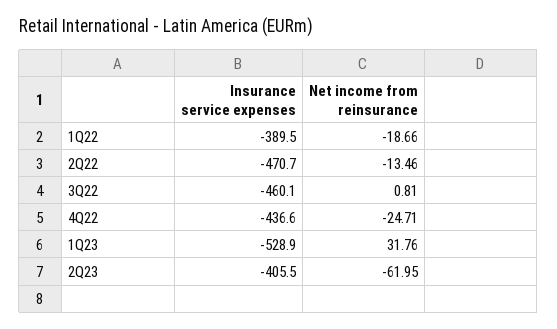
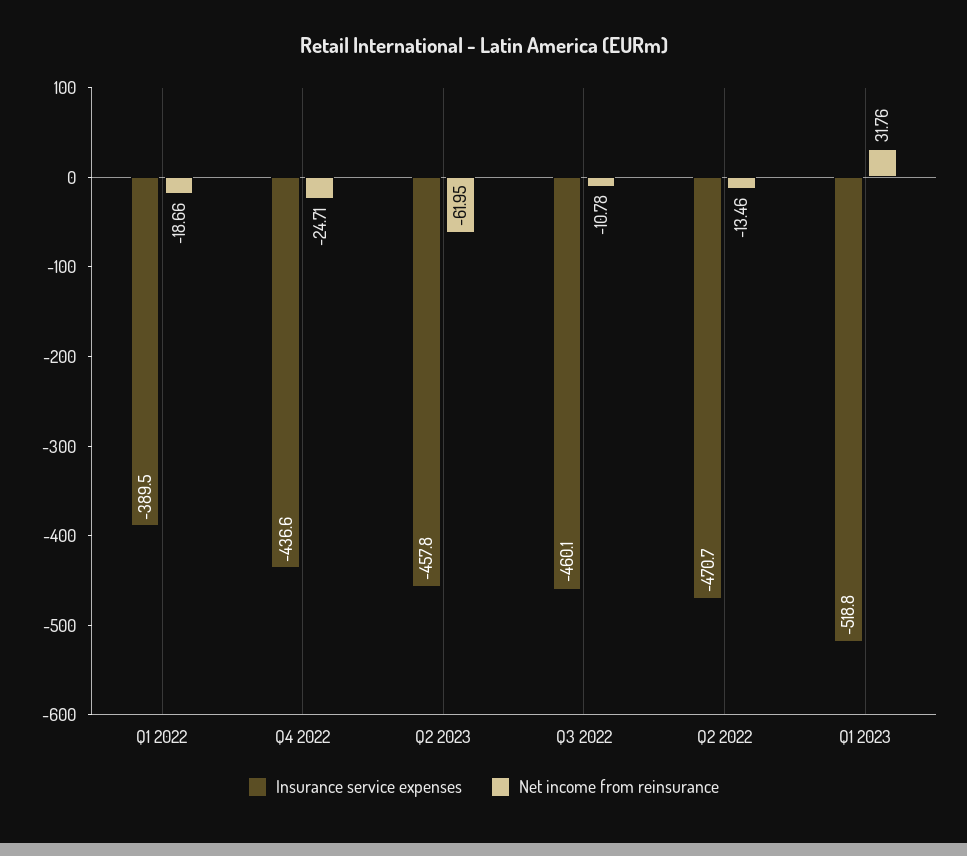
  {
    "Insurance service expenses": {
      "1Q22": -389.5,
      "2Q22": -470.7,
      "3Q22": -460.1,
      "4Q22": -436.6,
-     "1Q23": -528.9,
+     "1Q23": -518.8,
-     "2Q23": -405.5
+     "2Q23": -457.8
    },
    "Net income from reinsurance": {
      "1Q22": -18.66,
      "2Q22": -13.46,
-     "3Q22": 0.81,
+     "3Q22": -10.78,
      "4Q22": -24.71,
      "1Q23": 31.76,
      "2Q23": -61.95
    }
  }

